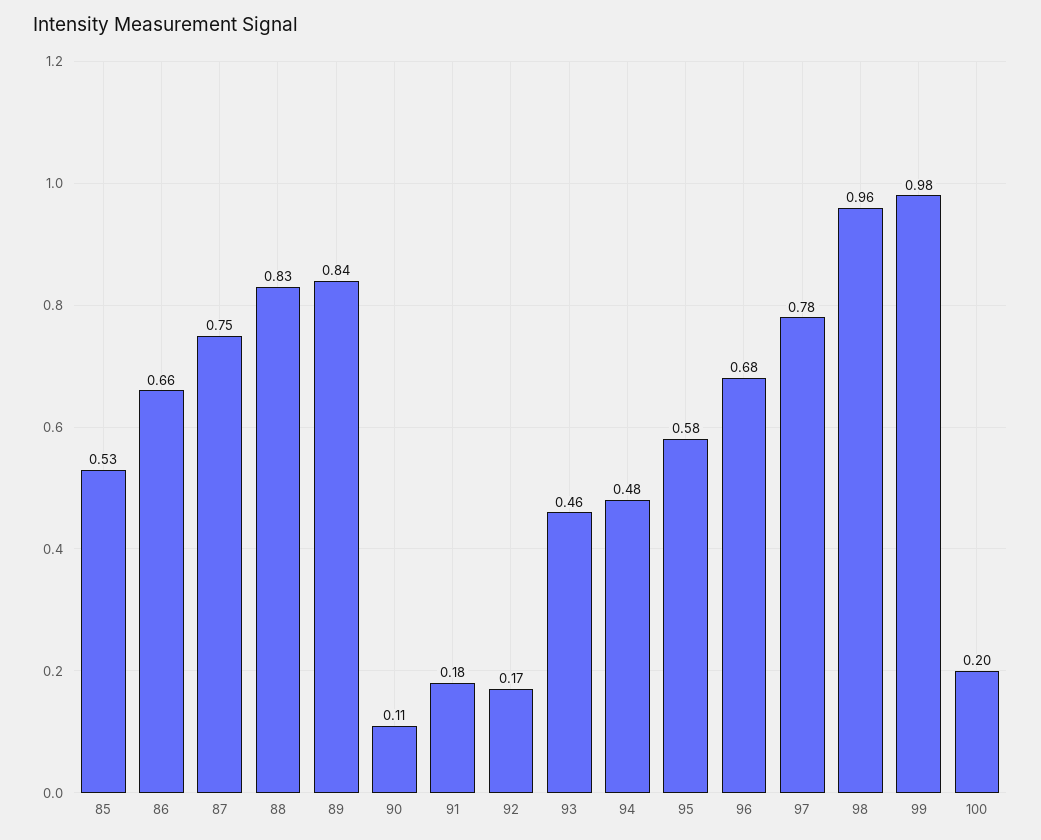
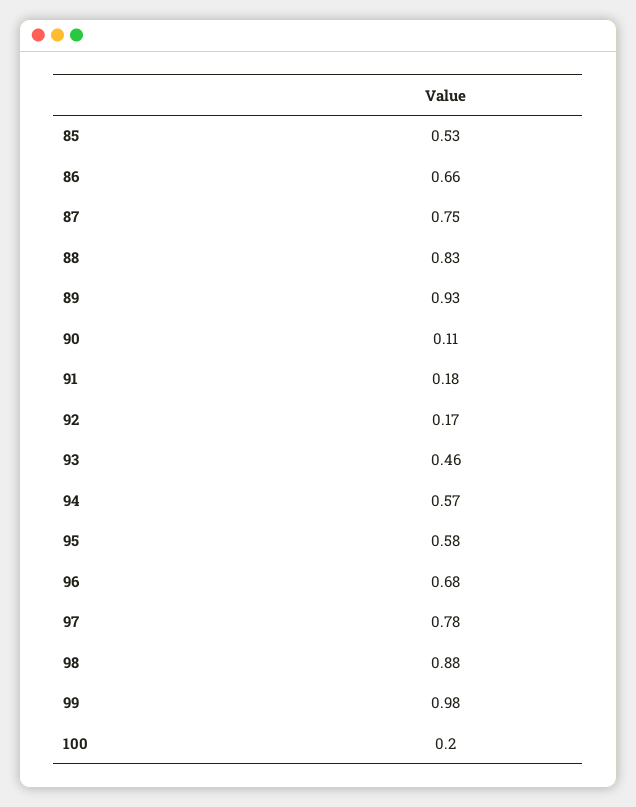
  {
    "85": 0.53,
    "86": 0.66,
    "87": 0.75,
    "88": 0.83,
-   "89": 0.84,
+   "89": 0.93,
    "90": 0.11,
    "91": 0.18,
    "92": 0.17,
    "93": 0.46,
-   "94": 0.48,
+   "94": 0.57,
    "95": 0.58,
    "96": 0.68,
    "97": 0.78,
-   "98": 0.96,
+   "98": 0.88,
    "99": 0.98,
    "100": 0.2
  }

